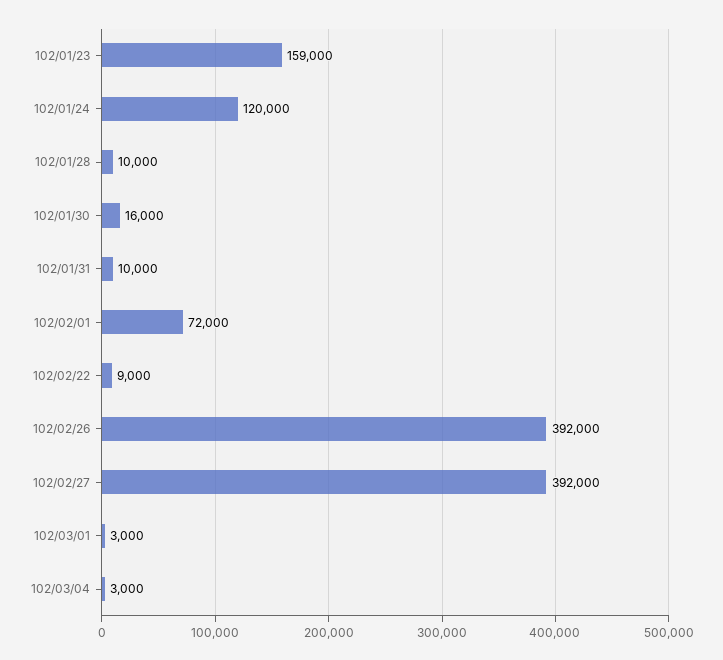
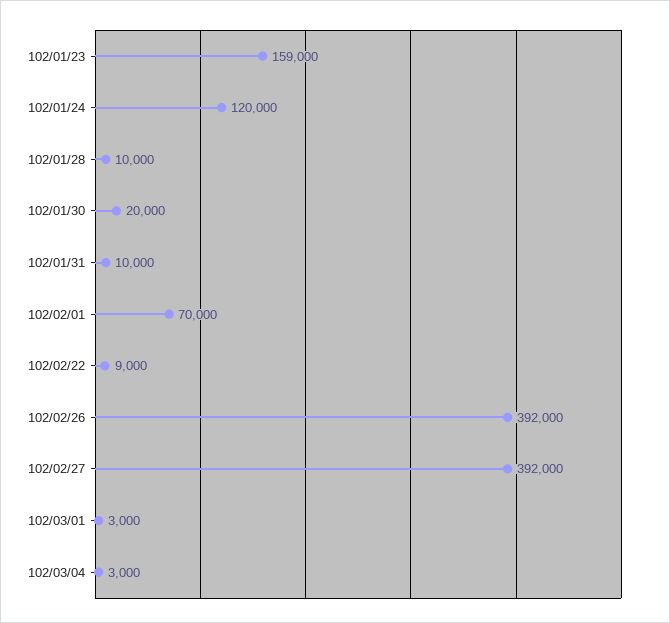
  {
    "102/01/23": 159000,
    "102/01/24": 120000,
    "102/01/28": 10000,
-   "102/01/30": 16000,
+   "102/01/30": 20000,
    "102/01/31": 10000,
-   "102/02/01": 72000,
+   "102/02/01": 70000,
    "102/02/22": 9000,
    "102/02/26": 392000,
    "102/02/27": 392000,
    "102/03/01": 3000,
    "102/03/04": 3000
  }

